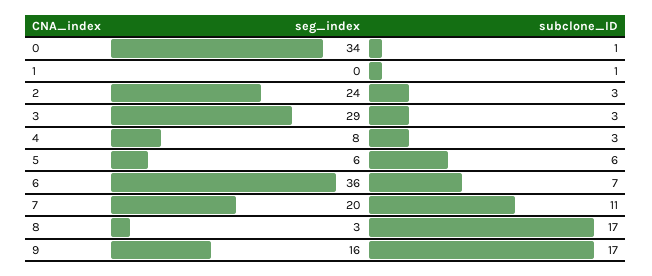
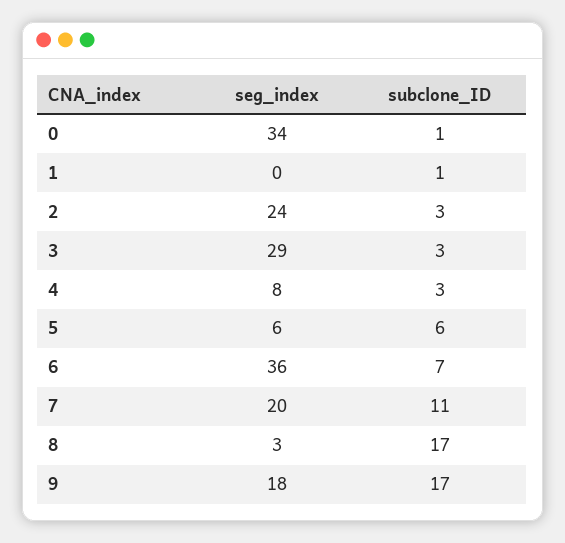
  {
    "seg_index": {
      "0": 34,
      "1": 0,
      "2": 24,
      "3": 29,
      "4": 8,
      "5": 6,
      "6": 36,
      "7": 20,
      "8": 3,
-     "9": 16
+     "9": 18
    },
    "subclone_ID": {
      "0": 1,
      "1": 1,
      "2": 3,
      "3": 3,
      "4": 3,
      "5": 6,
      "6": 7,
      "7": 11,
      "8": 17,
      "9": 17
    }
  }

